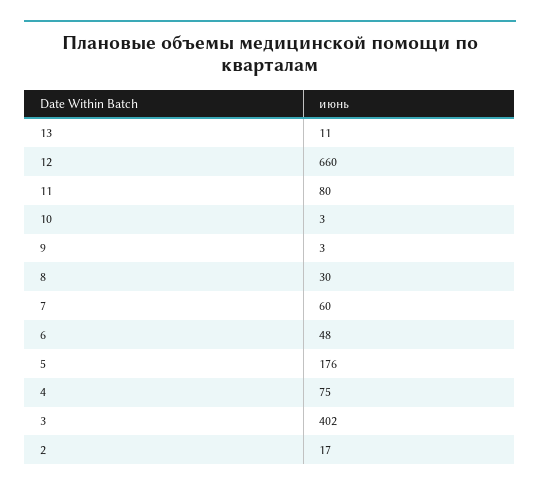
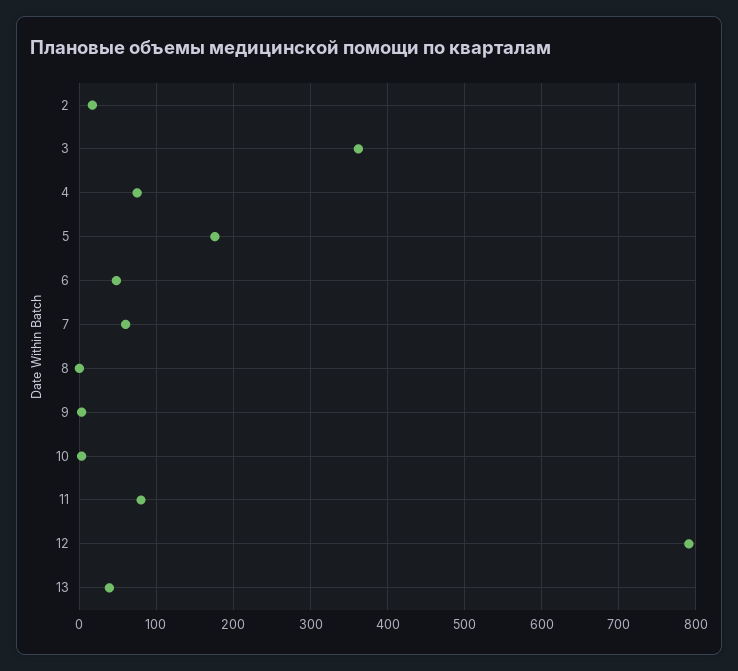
  {
-   "13": 11,
+   "13": 40,
-   "12": 660,
+   "12": 790,
    "11": 80,
    "10": 3,
    "9": 3,
-   "8": 30,
+   "8": 0,
    "7": 60,
    "6": 48,
    "5": 176,
    "4": 75,
-   "3": 402,
+   "3": 360,
    "2": 17
  }

